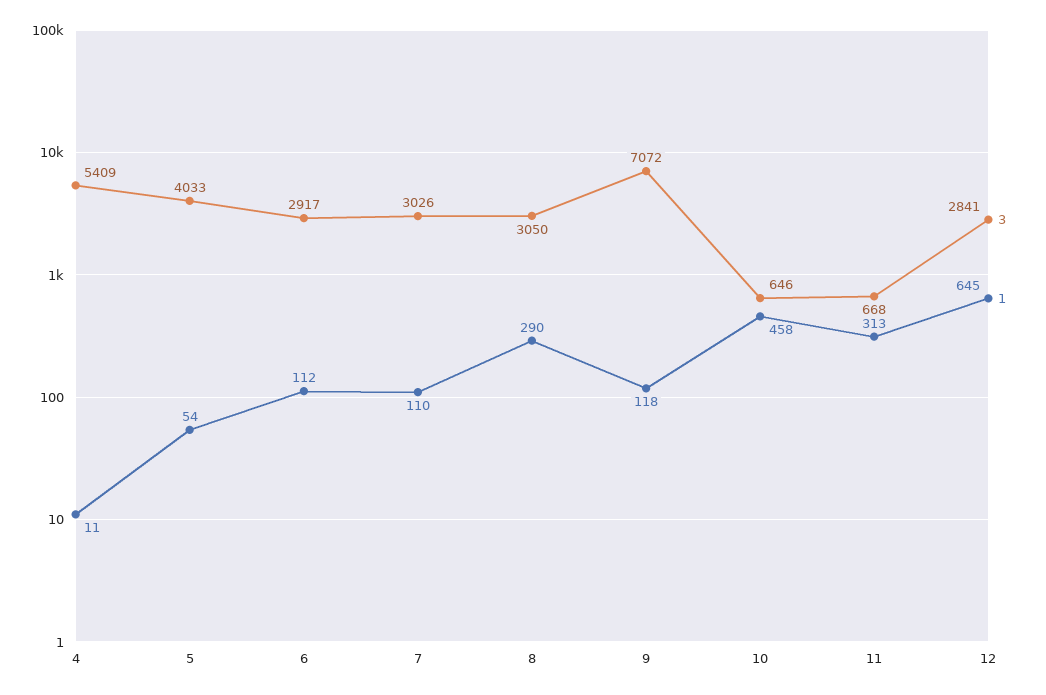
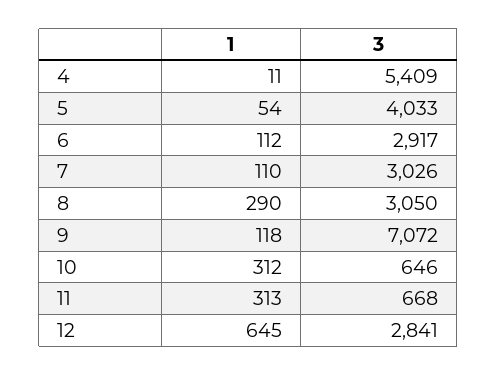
  {
    "3": {
      "4": 5409,
      "5": 4033,
      "6": 2917,
      "7": 3026,
      "8": 3050,
      "9": 7072,
      "10": 646,
      "11": 668,
      "12": 2841
    },
    "1": {
      "4": 11,
      "5": 54,
      "6": 112,
      "7": 110,
      "8": 290,
      "9": 118,
-     "10": 458,
+     "10": 312,
      "11": 313,
      "12": 645
    }
  }

